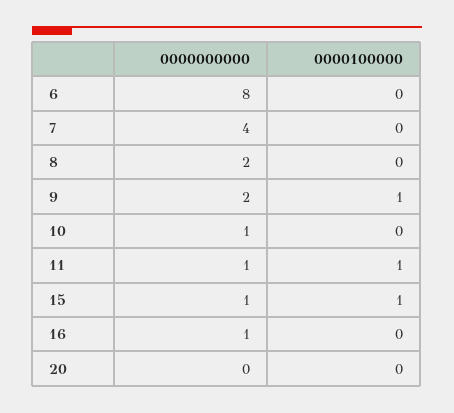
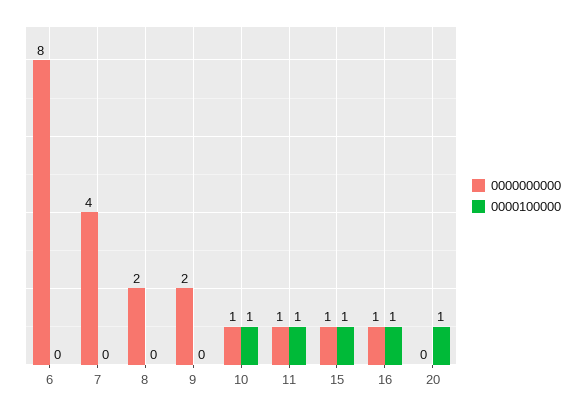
  {
    "0000000000": {
      "6": 8,
      "7": 4,
      "8": 2,
      "9": 2,
      "10": 1,
      "11": 1,
      "15": 1,
      "16": 1,
      "20": 0
    },
    "0000100000": {
      "6": 0,
      "7": 0,
      "8": 0,
-     "9": 1,
+     "9": 0,
-     "10": 0,
+     "10": 1,
      "11": 1,
      "15": 1,
-     "16": 0,
+     "16": 1,
-     "20": 0
+     "20": 1
    }
  }

